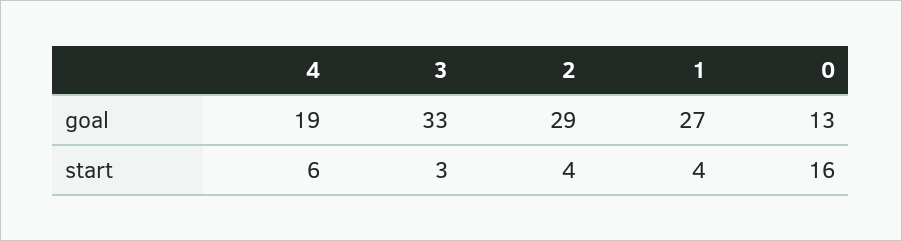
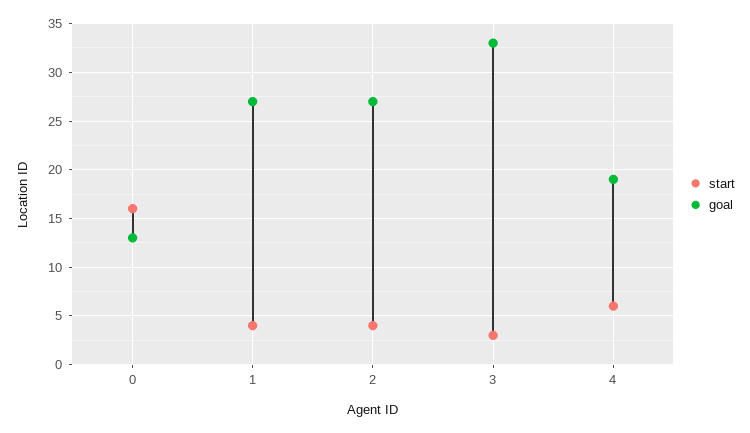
  {
    "goal": {
      "4": 19,
      "3": 33,
-     "2": 29,
+     "2": 27,
      "1": 27,
      "0": 13
    },
    "start": {
      "4": 6,
      "3": 3,
      "2": 4,
      "1": 4,
      "0": 16
    }
  }

